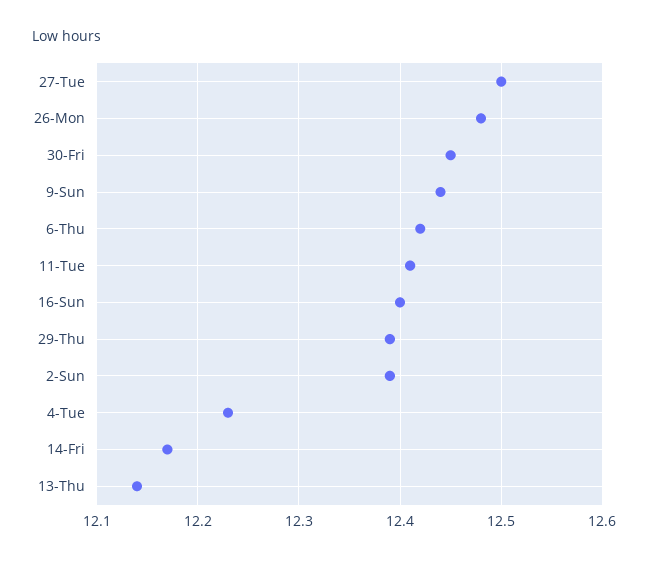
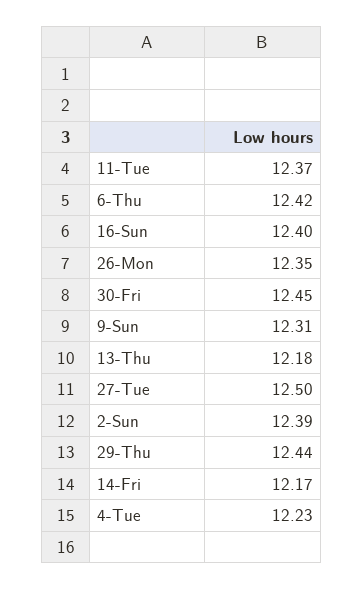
  {
    "27-Tue": 12.5,
-   "26-Mon": 12.48,
+   "26-Mon": 12.35,
    "30-Fri": 12.45,
-   "9-Sun": 12.44,
+   "9-Sun": 12.31,
    "6-Thu": 12.42,
-   "11-Tue": 12.41,
+   "11-Tue": 12.37,
    "16-Sun": 12.4,
-   "29-Thu": 12.39,
+   "29-Thu": 12.44,
    "2-Sun": 12.39,
    "4-Tue": 12.23,
    "14-Fri": 12.17,
-   "13-Thu": 12.14
+   "13-Thu": 12.18
  }

